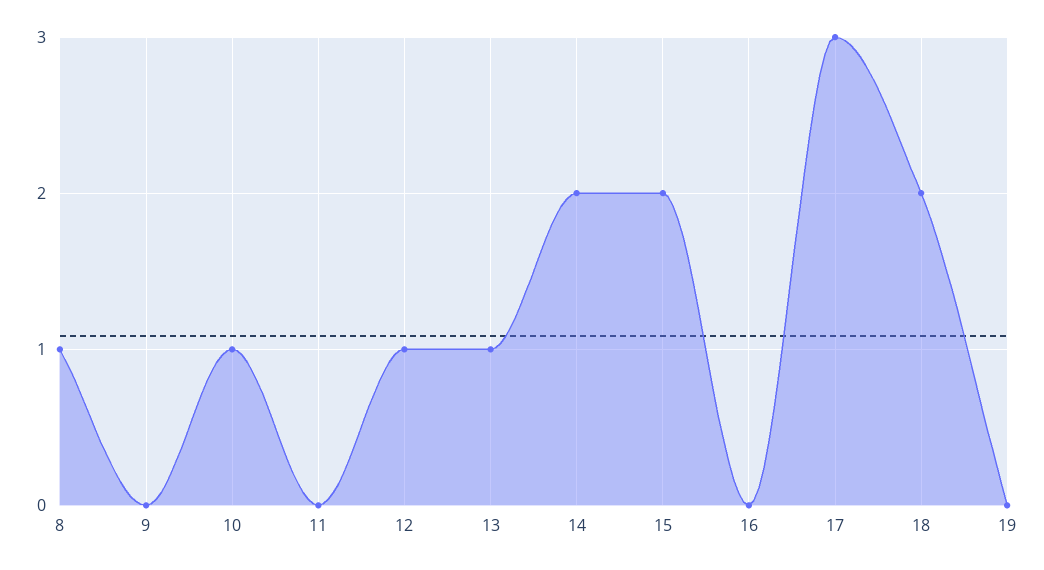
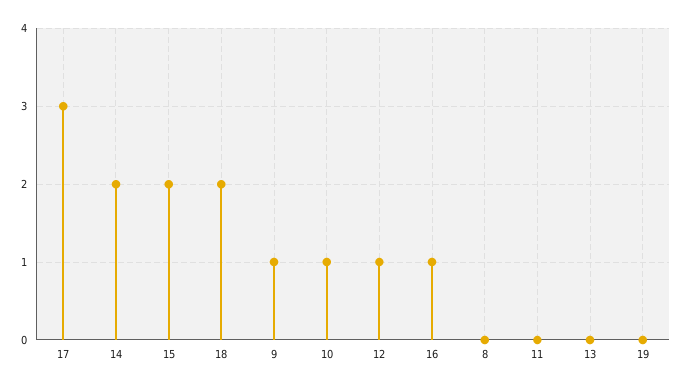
  {
-   "8": 1,
+   "8": 0,
-   "9": 0,
+   "9": 1,
    "10": 1,
    "11": 0,
    "12": 1,
-   "13": 1,
+   "13": 0,
    "14": 2,
    "15": 2,
-   "16": 0,
+   "16": 1,
    "17": 3,
    "18": 2,
    "19": 0
  }

